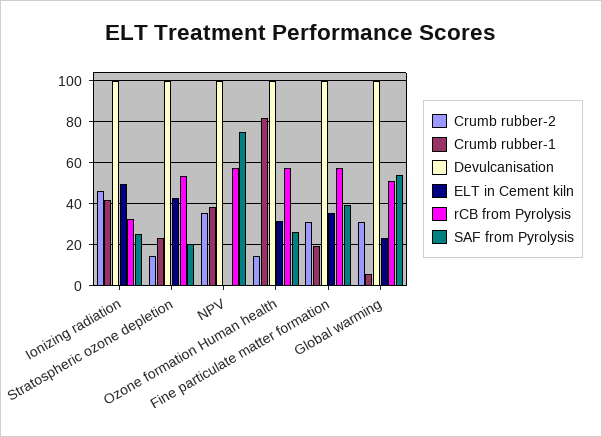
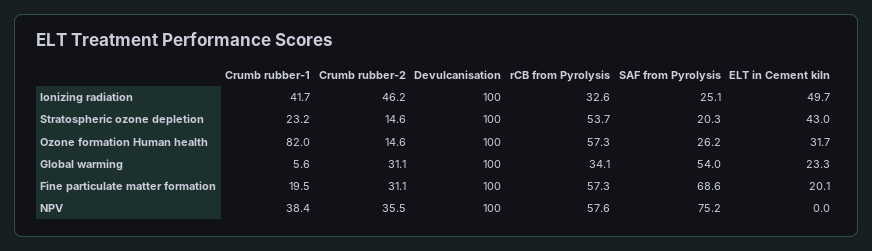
  {
    "Crumb rubber-2": {
      "Ionizing radiation": 46.2,
      "Stratospheric ozone depletion": 14.6,
      "NPV": 35.5,
      "Ozone formation Human health": 14.6,
      "Fine particulate matter formation": 31.1,
      "Global warming": 31.1
    },
    "Crumb rubber-1": {
      "Ionizing radiation": 41.7,
      "Stratospheric ozone depletion": 23.2,
      "NPV": 38.4,
      "Ozone formation Human health": 82,
      "Fine particulate matter formation": 19.5,
      "Global warming": 5.6
    },
    "Devulcanisation": {
      "Ionizing radiation": 100,
      "Stratospheric ozone depletion": 100,
      "NPV": 100,
      "Ozone formation Human health": 100,
      "Fine particulate matter formation": 100,
      "Global warming": 100
    },
    "ELT in Cement kiln": {
      "Ionizing radiation": 49.7,
      "Stratospheric ozone depletion": 43,
      "NPV": 0,
      "Ozone formation Human health": 31.7,
-     "Fine particulate matter formation": 35,
+     "Fine particulate matter formation": 20.1,
      "Global warming": 23.3
    },
    "rCB from Pyrolysis": {
      "Ionizing radiation": 32.6,
      "Stratospheric ozone depletion": 53.7,
      "NPV": 57.6,
      "Ozone formation Human health": 57.3,
      "Fine particulate matter formation": 57.3,
-     "Global warming": 50
+     "Global warming": 34.1
    },
    "SAF from Pyrolysis": {
      "Ionizing radiation": 25.1,
      "Stratospheric ozone depletion": 20.3,
      "NPV": 75.2,
      "Ozone formation Human health": 26.2,
-     "Fine particulate matter formation": 40,
+     "Fine particulate matter formation": 68.6,
      "Global warming": 54
    }
  }

